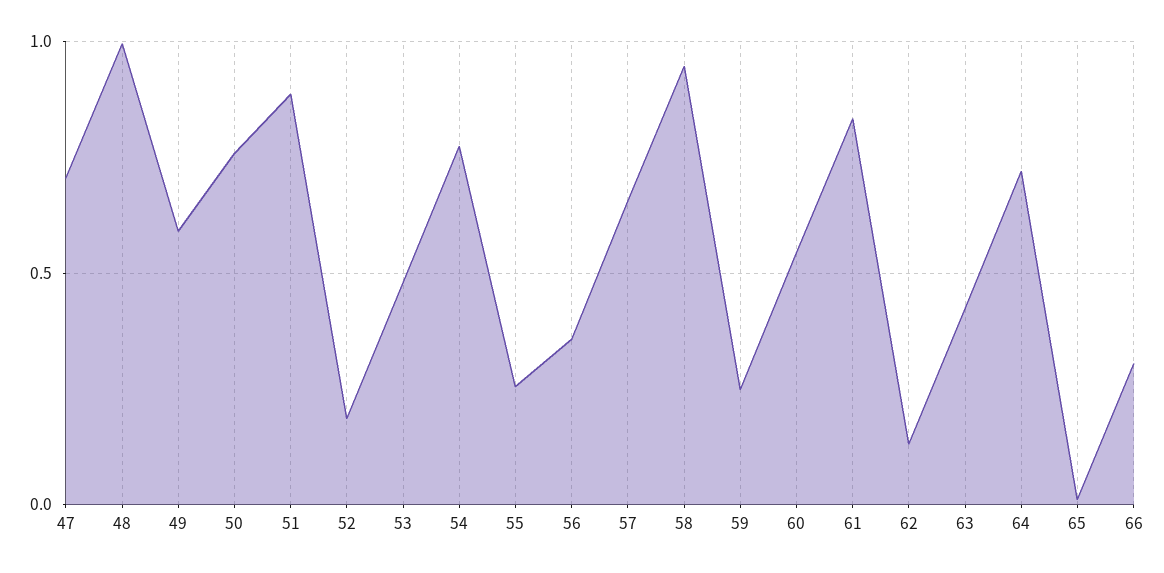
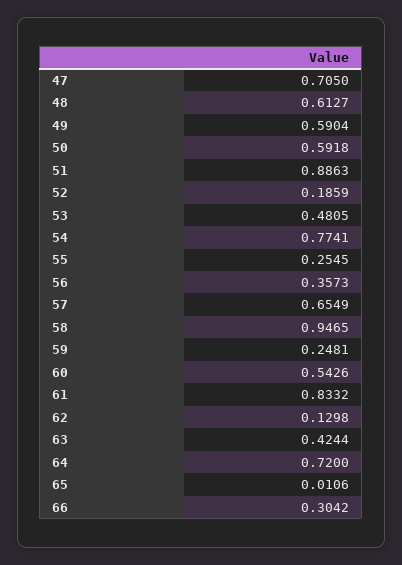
  {
    "47": 0.705,
-   "48": 1,
+   "48": 0.6127,
    "49": 0.5904,
-   "50": 0.75,
+   "50": 0.5918,
    "51": 0.8863,
    "52": 0.1859,
    "53": 0.4805,
    "54": 0.7741,
    "55": 0.2545,
    "56": 0.3573,
    "57": 0.6549,
    "58": 0.9465,
    "59": 0.2481,
    "60": 0.5426,
    "61": 0.8332,
    "62": 0.1298,
    "63": 0.4244,
    "64": 0.72,
    "65": 0.0106,
    "66": 0.3042
  }

